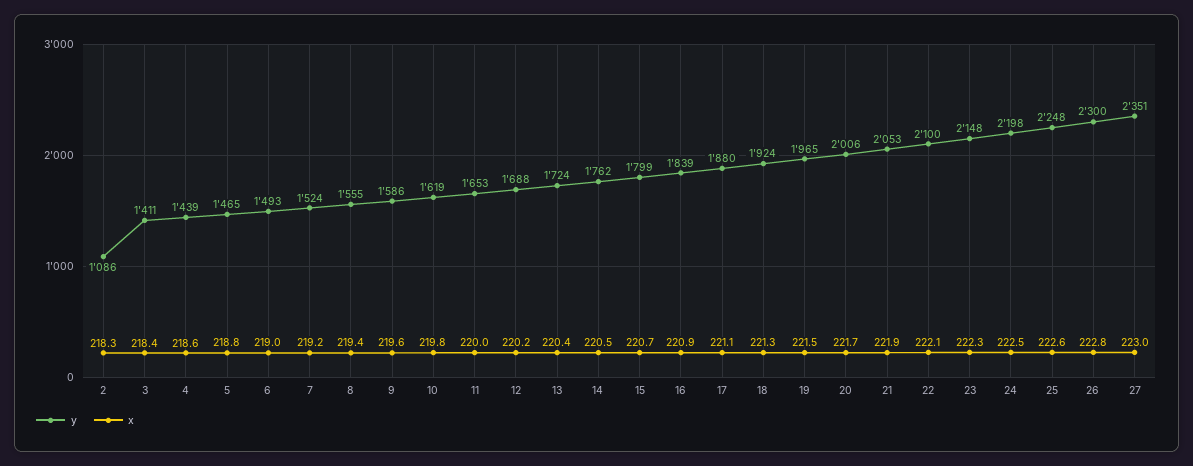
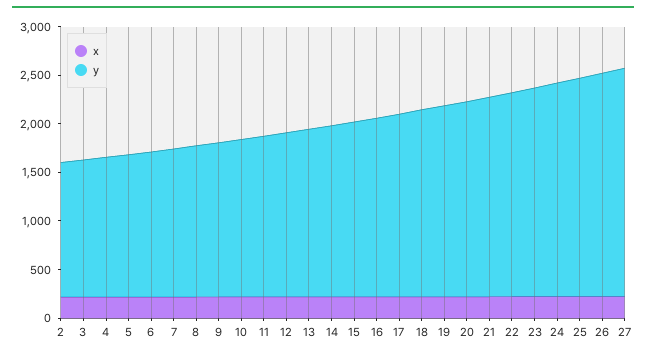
  {
    "y": {
-     "2": 1086,
+     "2": 1400,
      "3": 1411,
      "4": 1439,
      "5": 1465,
      "6": 1493,
      "7": 1524,
      "8": 1555,
      "9": 1586,
      "10": 1619,
      "11": 1653,
      "12": 1688,
      "13": 1724,
      "14": 1762,
      "15": 1799,
      "16": 1839,
      "17": 1880,
      "18": 1924,
      "19": 1965,
      "20": 2006,
      "21": 2053,
      "22": 2100,
      "23": 2148,
      "24": 2198,
      "25": 2248,
      "26": 2300,
      "27": 2351
    },
    "x": {
      "2": 218.3,
      "3": 218.4,
      "4": 218.6,
      "5": 218.8,
      "6": 219,
      "7": 219.2,
      "8": 219.4,
      "9": 219.6,
      "10": 219.8,
      "11": 220,
      "12": 220.2,
      "13": 220.4,
      "14": 220.5,
      "15": 220.7,
      "16": 220.9,
      "17": 221.1,
      "18": 221.3,
      "19": 221.5,
      "20": 221.7,
      "21": 221.9,
      "22": 222.1,
      "23": 222.3,
      "24": 222.5,
      "25": 222.6,
      "26": 222.8,
      "27": 223
    }
  }

